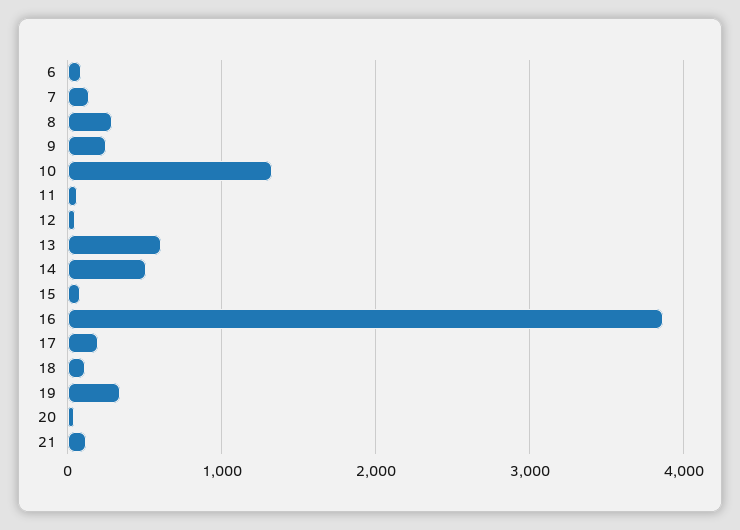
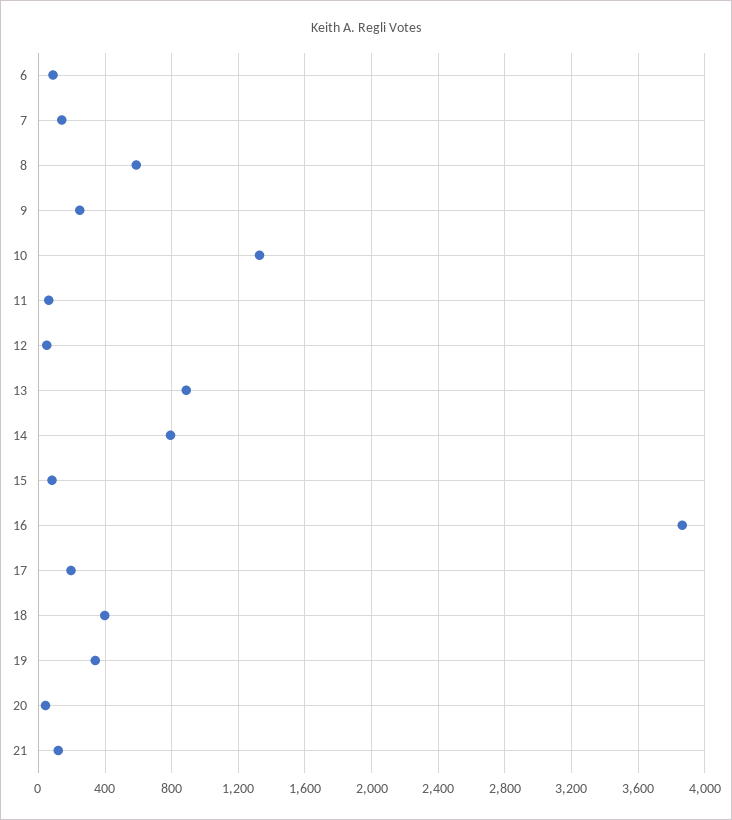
  {
    "6": 100,
    "7": 150,
-   "8": 300,
+   "8": 600,
    "9": 250,
    "10": 1350,
    "11": 50,
    "12": 50,
-   "13": 600,
+   "13": 900,
-   "14": 500,
+   "14": 800,
    "15": 100,
    "16": 3850,
    "17": 200,
-   "18": 100,
+   "18": 400,
    "19": 350,
    "20": 50,
    "21": 100
  }

